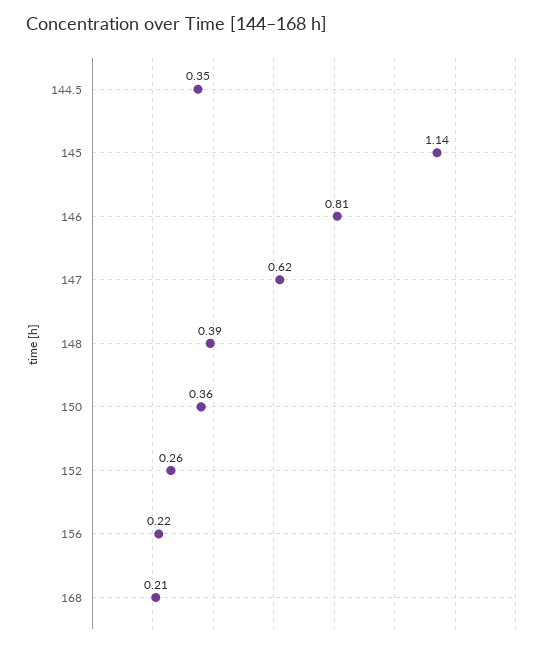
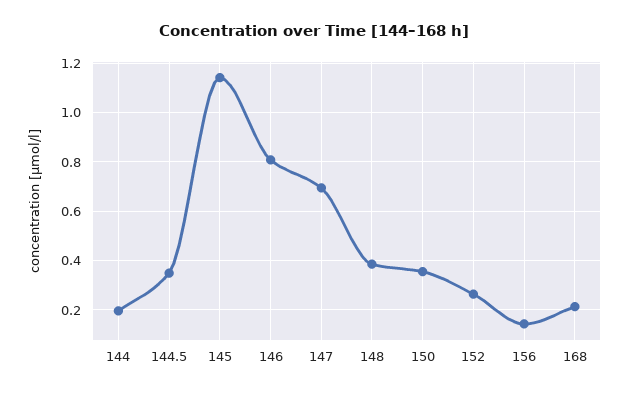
  {
    "144.5": 0.35,
    "145": 1.14,
    "146": 0.81,
-   "147": 0.62,
+   "147": 0.7,
    "148": 0.39,
    "150": 0.36,
    "152": 0.26,
-   "156": 0.22,
+   "156": 0.15,
-   "168": 0.21
+   "168": 0.21,
+   "144": 0.2
  }

